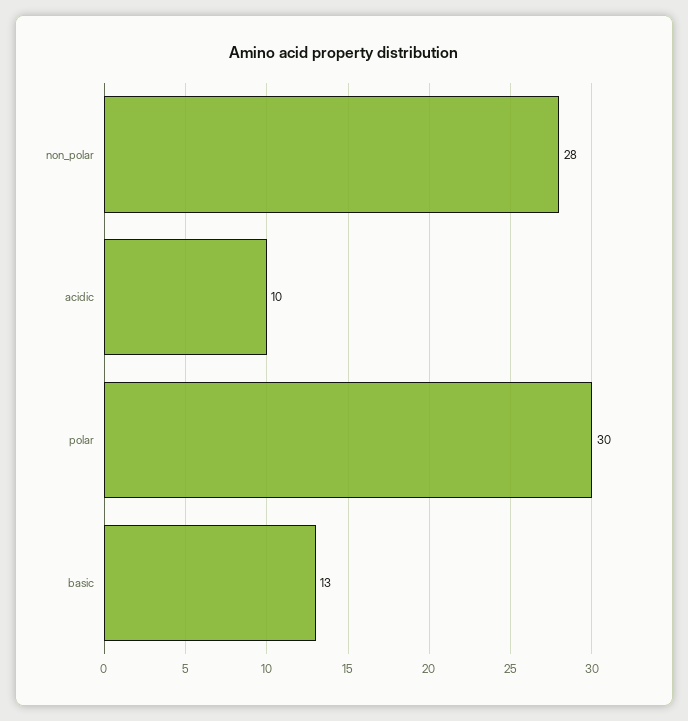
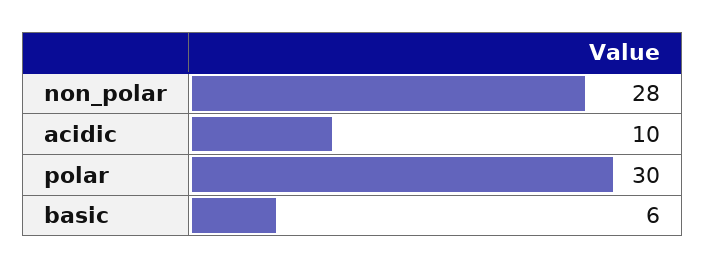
  {
    "non_polar": 28,
    "acidic": 10,
    "polar": 30,
-   "basic": 13
+   "basic": 6
  }

